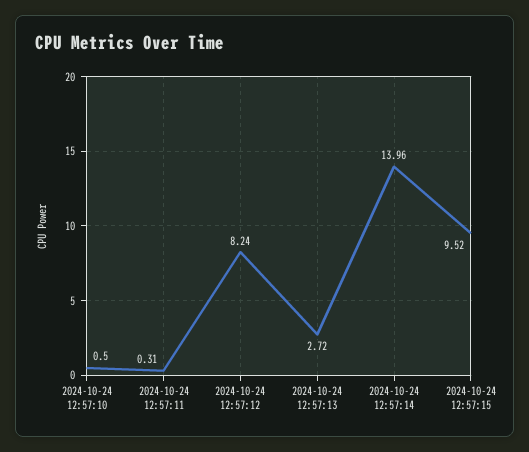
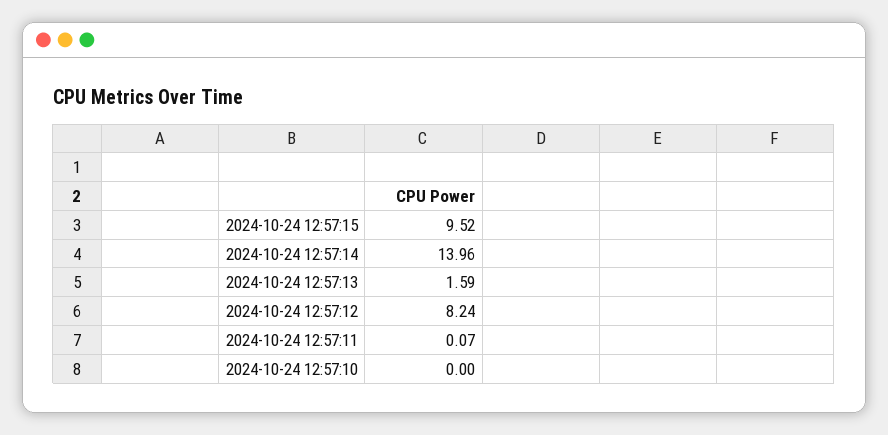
  {
-   "2024-10-24 12:57:10": 0.5,
+   "2024-10-24 12:57:10": 0,
-   "2024-10-24 12:57:11": 0.31,
+   "2024-10-24 12:57:11": 0.07,
    "2024-10-24 12:57:12": 8.24,
-   "2024-10-24 12:57:13": 2.72,
+   "2024-10-24 12:57:13": 1.59,
    "2024-10-24 12:57:14": 13.96,
    "2024-10-24 12:57:15": 9.52
  }

